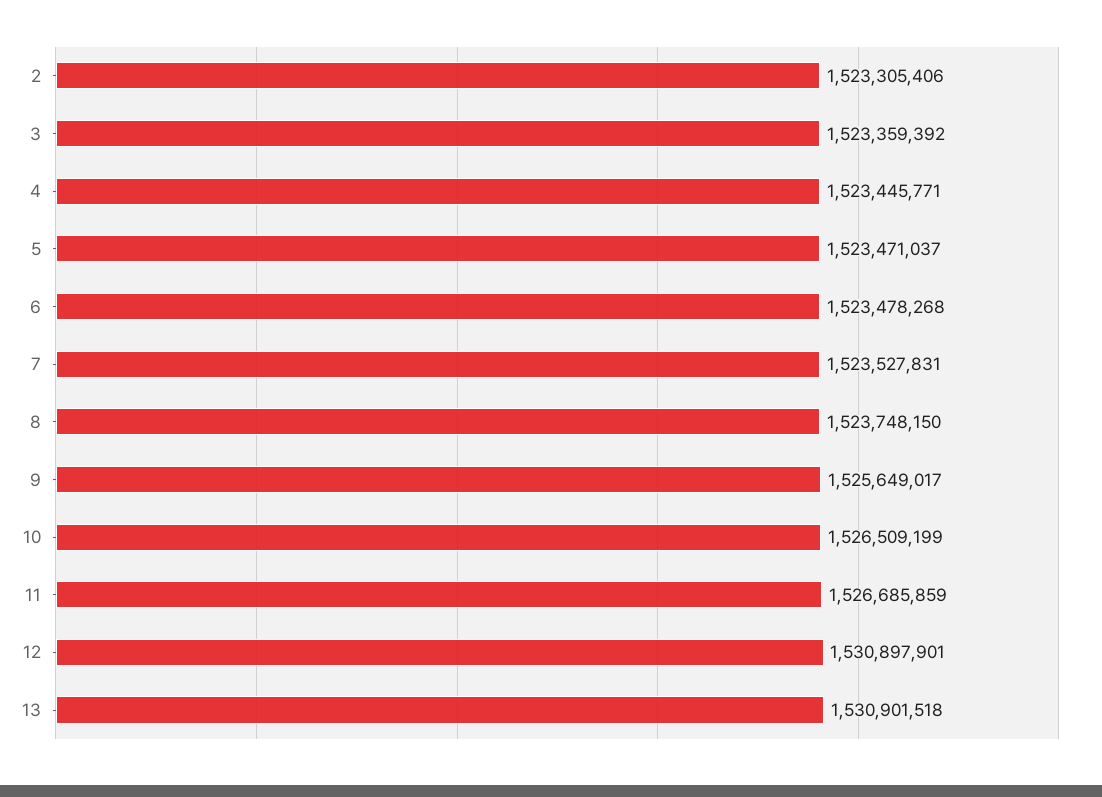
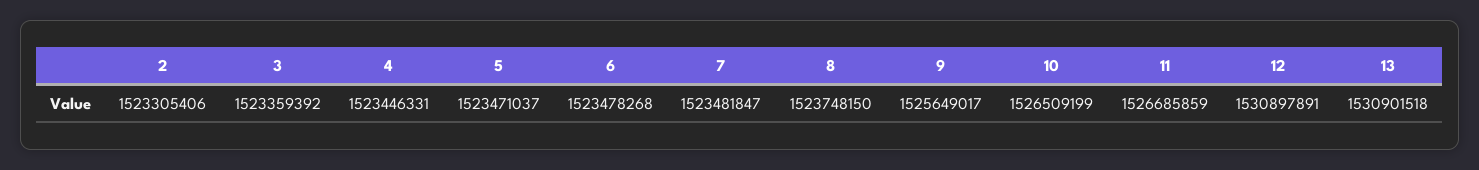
  {
    "2": 1523305406,
    "3": 1523359392,
-   "4": 1523445771,
+   "4": 1523446331,
    "5": 1523471037,
    "6": 1523478268,
-   "7": 1523527831,
+   "7": 1523481847,
    "8": 1523748150,
    "9": 1525649017,
    "10": 1526509199,
    "11": 1526685859,
-   "12": 1530897901,
+   "12": 1530897891,
    "13": 1530901518
  }

